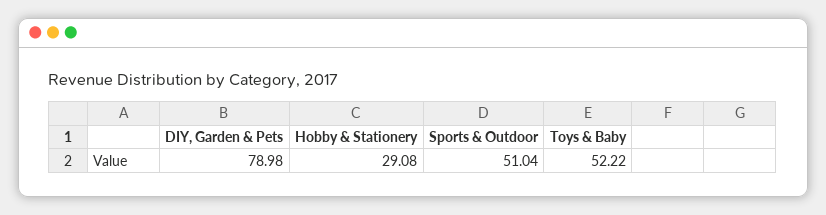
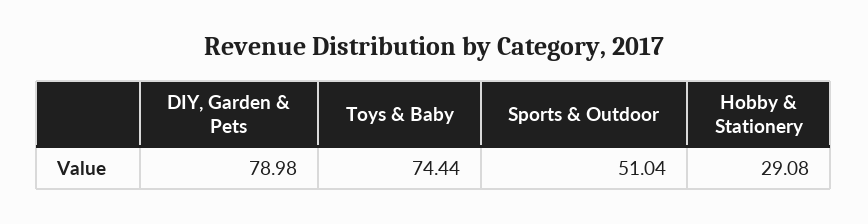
  {
    "DIY, Garden & Pets": 78.98,
    "Hobby & Stationery": 29.08,
    "Sports & Outdoor": 51.04,
-   "Toys & Baby": 52.22
+   "Toys & Baby": 74.44
  }

